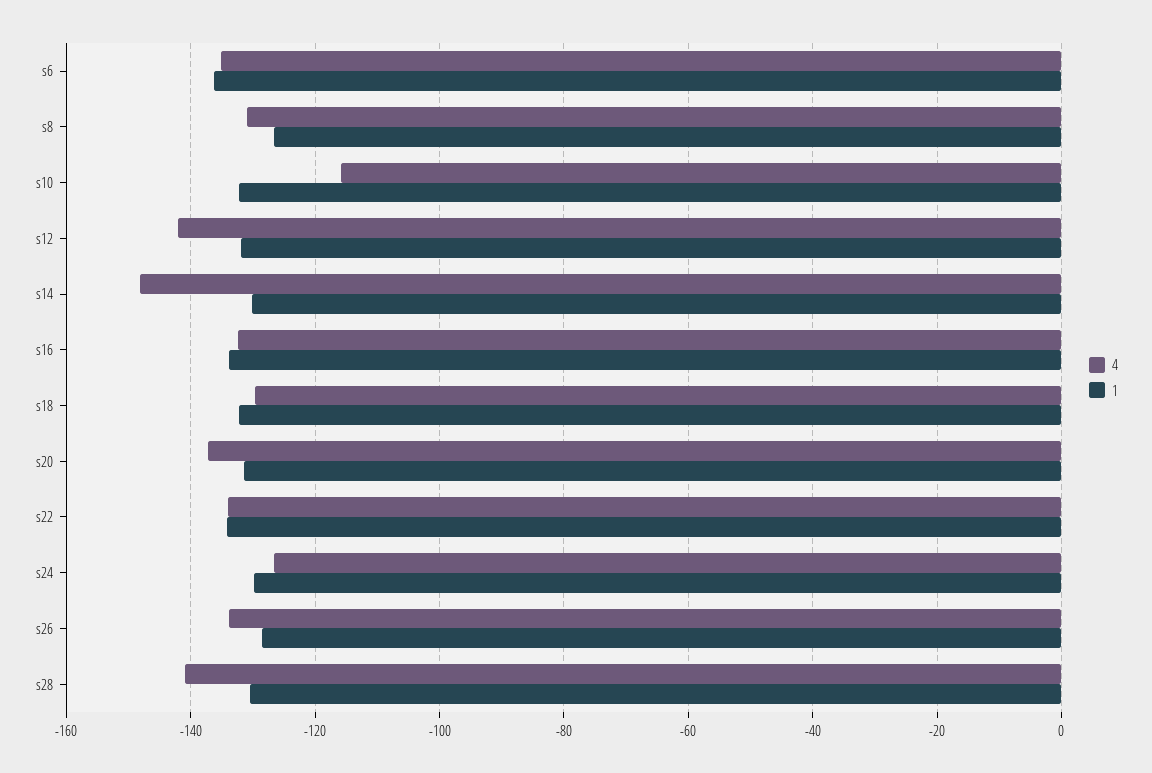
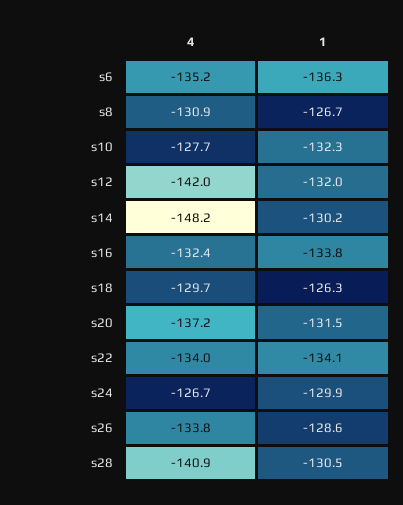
  {
    "4": {
      "s6": -135.2,
      "s8": -130.9,
-     "s10": -116,
+     "s10": -127.7,
      "s12": -142,
      "s14": -148.2,
      "s16": -132.4,
      "s18": -129.7,
      "s20": -137.2,
      "s22": -134,
      "s24": -126.7,
      "s26": -133.8,
      "s28": -140.9
    },
    "1": {
      "s6": -136.3,
      "s8": -126.7,
      "s10": -132.3,
      "s12": -132,
      "s14": -130.2,
      "s16": -133.8,
-     "s18": -132,
+     "s18": -126.3,
      "s20": -131.5,
      "s22": -134.1,
      "s24": -129.9,
      "s26": -128.6,
      "s28": -130.5
    }
  }

